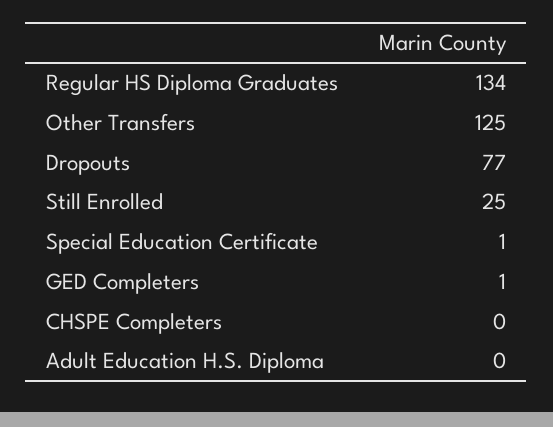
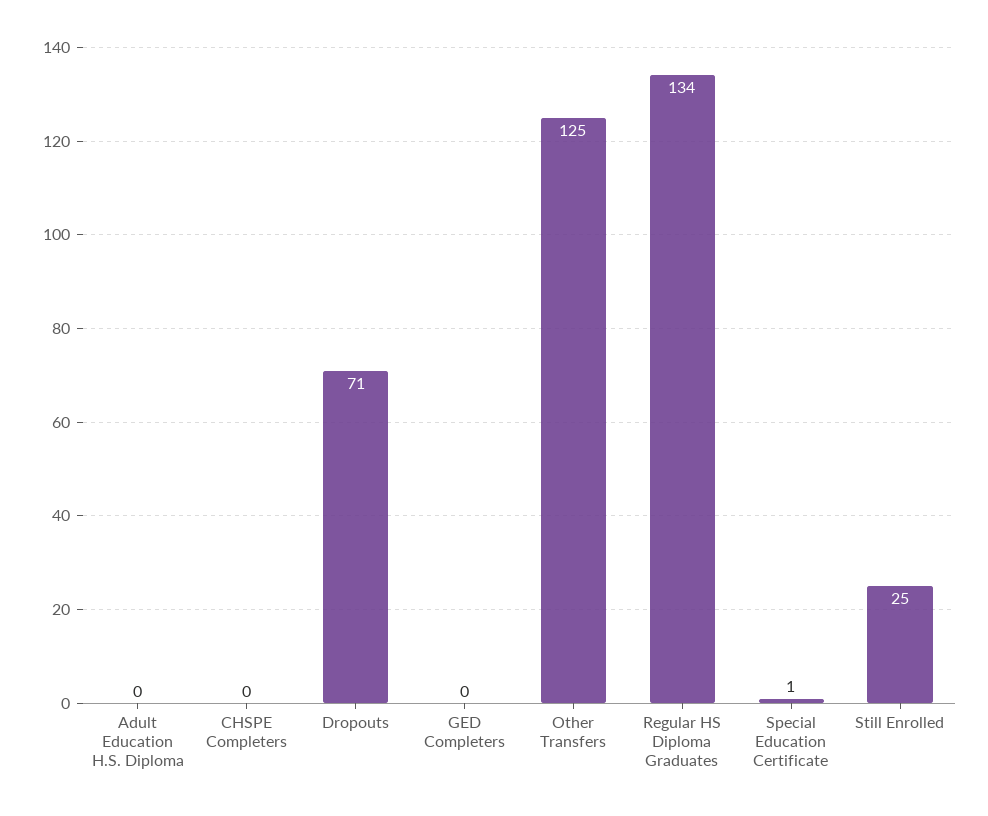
  {
    "Regular HS Diploma Graduates": 134,
    "Other Transfers": 125,
-   "Dropouts": 77,
+   "Dropouts": 71,
    "Still Enrolled": 25,
    "Special Education Certificate": 1,
-   "GED Completers": 1,
+   "GED Completers": 0,
    "CHSPE Completers": 0,
    "Adult Education H.S. Diploma": 0
  }

